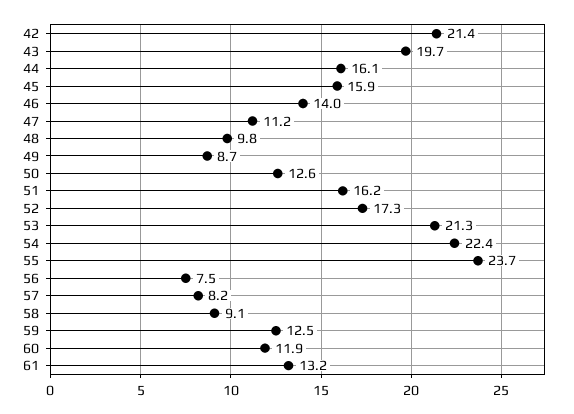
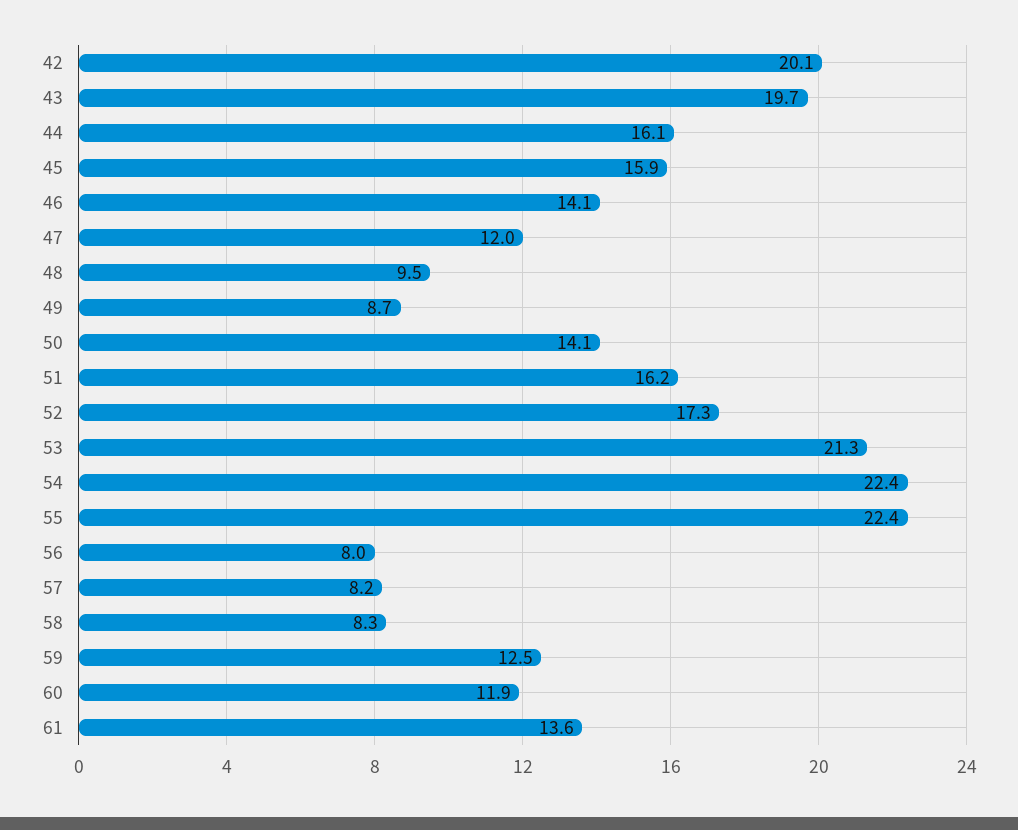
  {
-   "42": 21.4,
+   "42": 20.1,
    "43": 19.7,
    "44": 16.1,
    "45": 15.9,
-   "46": 14,
+   "46": 14.1,
-   "47": 11.2,
+   "47": 12,
-   "48": 9.8,
+   "48": 9.5,
    "49": 8.7,
-   "50": 12.6,
+   "50": 14.1,
    "51": 16.2,
    "52": 17.3,
    "53": 21.3,
    "54": 22.4,
-   "55": 23.7,
+   "55": 22.4,
-   "56": 7.5,
+   "56": 8,
    "57": 8.2,
-   "58": 9.1,
+   "58": 8.3,
    "59": 12.5,
    "60": 11.9,
-   "61": 13.2
+   "61": 13.6
  }

